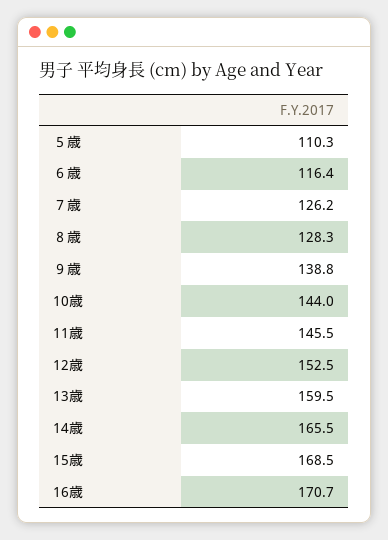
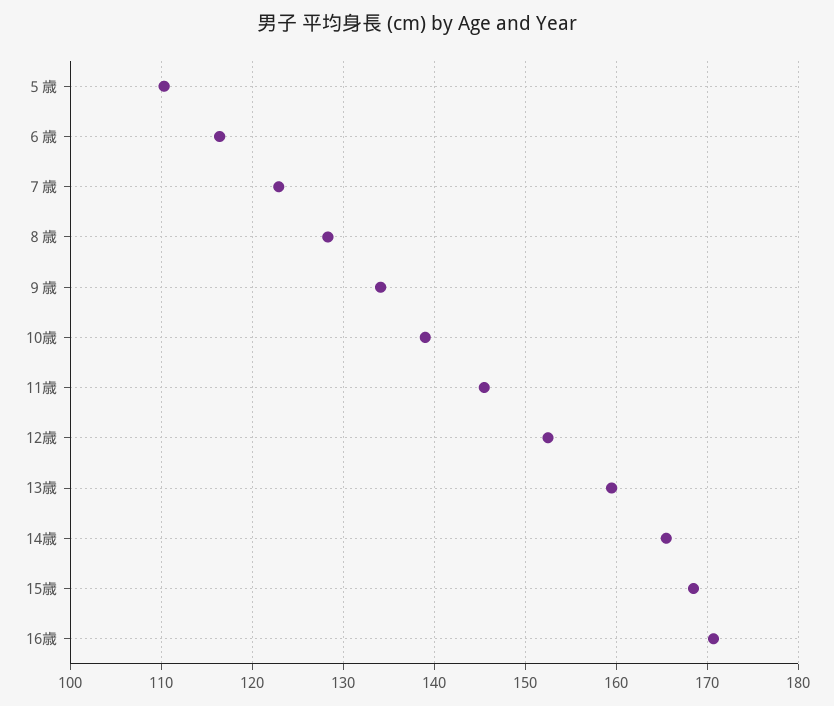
  {
    "５歳": 110.3,
    "６歳": 116.4,
-   "７歳": 126.2,
+   "７歳": 123,
    "８歳": 128.3,
-   "９歳": 138.8,
+   "９歳": 134,
-   "10歳": 144,
+   "10歳": 139,
    "11歳": 145.5,
    "12歳": 152.5,
    "13歳": 159.5,
    "14歳": 165.5,
    "15歳": 168.5,
    "16歳": 170.7
  }

